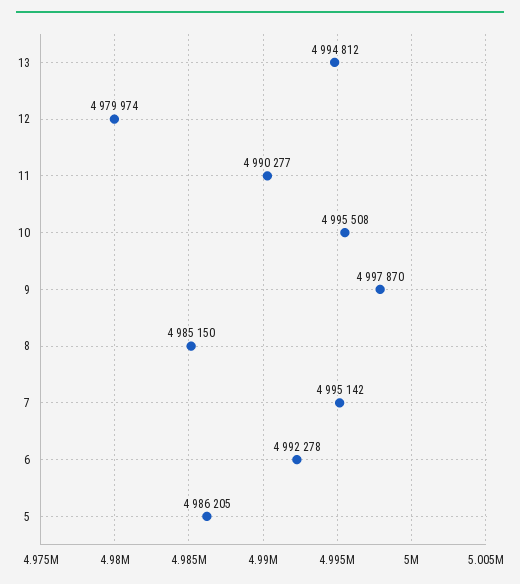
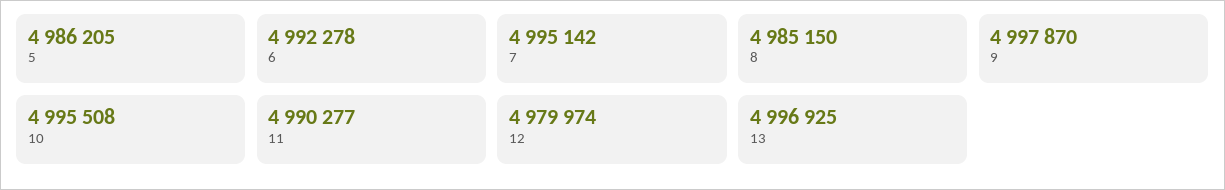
  {
-   "13": 4994812,
+   "13": 4996925,
    "12": 4979974,
    "11": 4990277,
    "10": 4995508,
    "9": 4997870,
    "8": 4985150,
    "7": 4995142,
    "6": 4992278,
    "5": 4986205
  }

